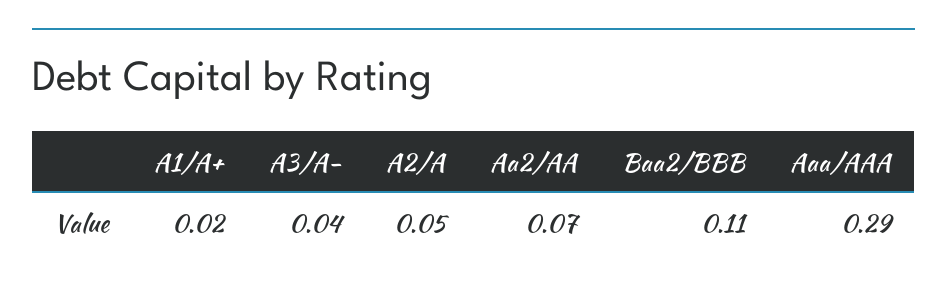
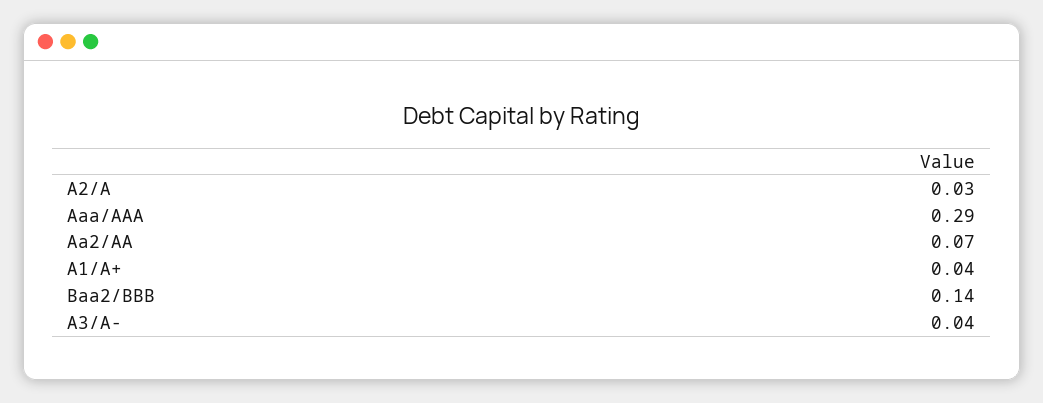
  {
-   "A1/A+": 0.02,
+   "A1/A+": 0.04,
    "A3/A-": 0.04,
-   "A2/A": 0.05,
+   "A2/A": 0.03,
    "Aa2/AA": 0.07,
-   "Baa2/BBB": 0.11,
+   "Baa2/BBB": 0.14,
    "Aaa/AAA": 0.29
  }

